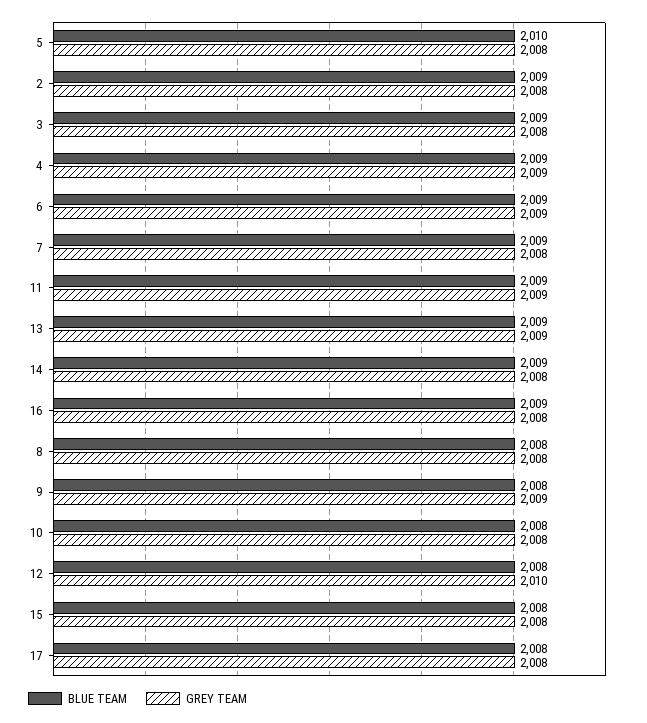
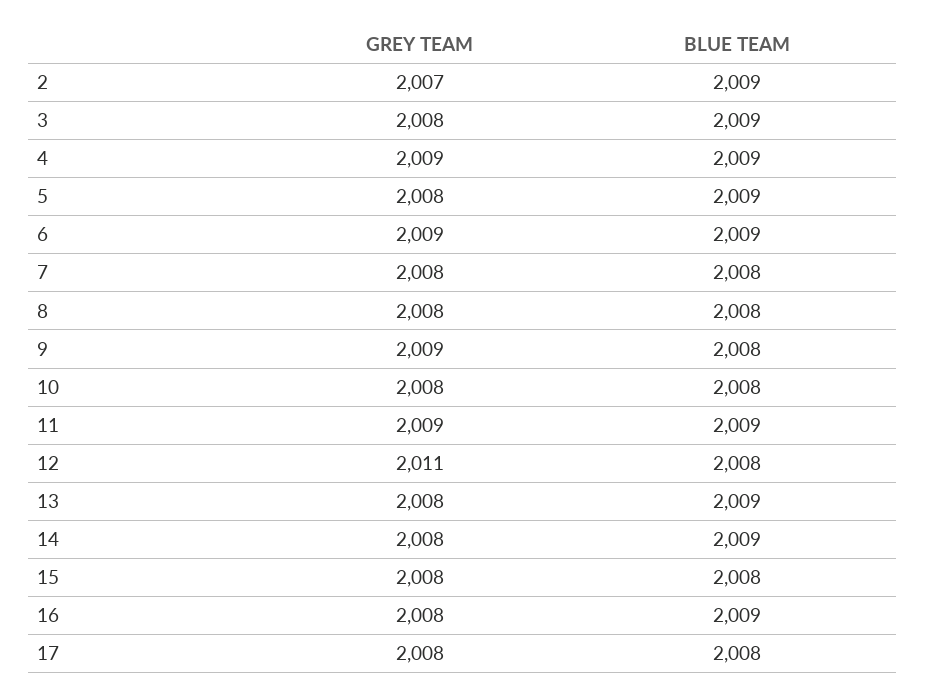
  {
    "BLUE TEAM": {
-     "5": 2010,
+     "5": 2009,
      "2": 2009,
      "3": 2009,
      "4": 2009,
      "6": 2009,
-     "7": 2009,
+     "7": 2008,
      "11": 2009,
      "13": 2009,
      "14": 2009,
      "16": 2009,
      "8": 2008,
      "9": 2008,
      "10": 2008,
      "12": 2008,
      "15": 2008,
      "17": 2008
    },
    "GREY TEAM": {
      "5": 2008,
-     "2": 2008,
+     "2": 2007,
      "3": 2008,
      "4": 2009,
      "6": 2009,
      "7": 2008,
      "11": 2009,
-     "13": 2009,
+     "13": 2008,
      "14": 2008,
      "16": 2008,
      "8": 2008,
      "9": 2009,
      "10": 2008,
-     "12": 2010,
+     "12": 2011,
      "15": 2008,
      "17": 2008
    }
  }

